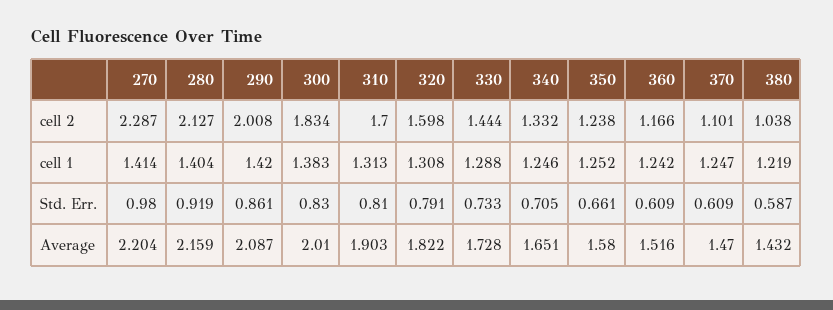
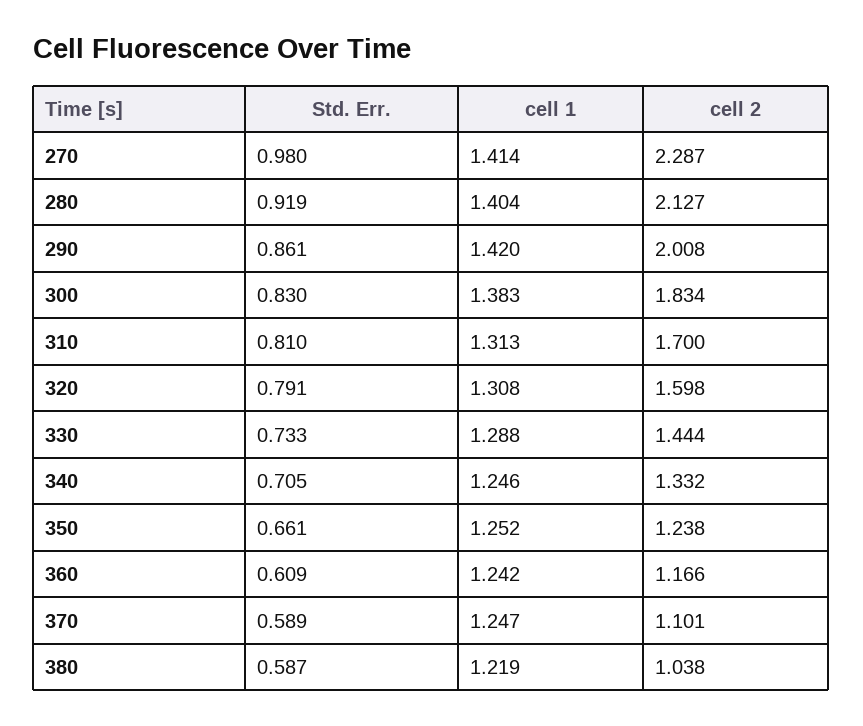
  {
    "270": {
      "cell 2": 2.287,
      "cell 1": 1.414,
-     "Std. Err.": 0.98,
+     "Std. Err.": 0.98
-     "Average": 2.204
    },
    "280": {
      "cell 2": 2.127,
      "cell 1": 1.404,
-     "Std. Err.": 0.919,
+     "Std. Err.": 0.919
-     "Average": 2.159
    },
    "290": {
      "cell 2": 2.008,
      "cell 1": 1.42,
-     "Std. Err.": 0.861,
+     "Std. Err.": 0.861
-     "Average": 2.087
    },
    "300": {
      "cell 2": 1.834,
      "cell 1": 1.383,
-     "Std. Err.": 0.83,
+     "Std. Err.": 0.83
-     "Average": 2.01
    },
    "310": {
      "cell 2": 1.7,
      "cell 1": 1.313,
-     "Std. Err.": 0.81,
+     "Std. Err.": 0.81
-     "Average": 1.903
    },
    "320": {
      "cell 2": 1.598,
      "cell 1": 1.308,
-     "Std. Err.": 0.791,
+     "Std. Err.": 0.791
-     "Average": 1.822
    },
    "330": {
      "cell 2": 1.444,
      "cell 1": 1.288,
-     "Std. Err.": 0.733,
+     "Std. Err.": 0.733
-     "Average": 1.728
    },
    "340": {
      "cell 2": 1.332,
      "cell 1": 1.246,
-     "Std. Err.": 0.705,
+     "Std. Err.": 0.705
-     "Average": 1.651
    },
    "350": {
      "cell 2": 1.238,
      "cell 1": 1.252,
-     "Std. Err.": 0.661,
+     "Std. Err.": 0.661
-     "Average": 1.58
    },
    "360": {
      "cell 2": 1.166,
      "cell 1": 1.242,
-     "Std. Err.": 0.609,
+     "Std. Err.": 0.609
-     "Average": 1.516
    },
    "370": {
      "cell 2": 1.101,
      "cell 1": 1.247,
-     "Std. Err.": 0.609,
+     "Std. Err.": 0.589
-     "Average": 1.47
    },
    "380": {
      "cell 2": 1.038,
      "cell 1": 1.219,
-     "Std. Err.": 0.587,
+     "Std. Err.": 0.587
-     "Average": 1.432
    }
  }

